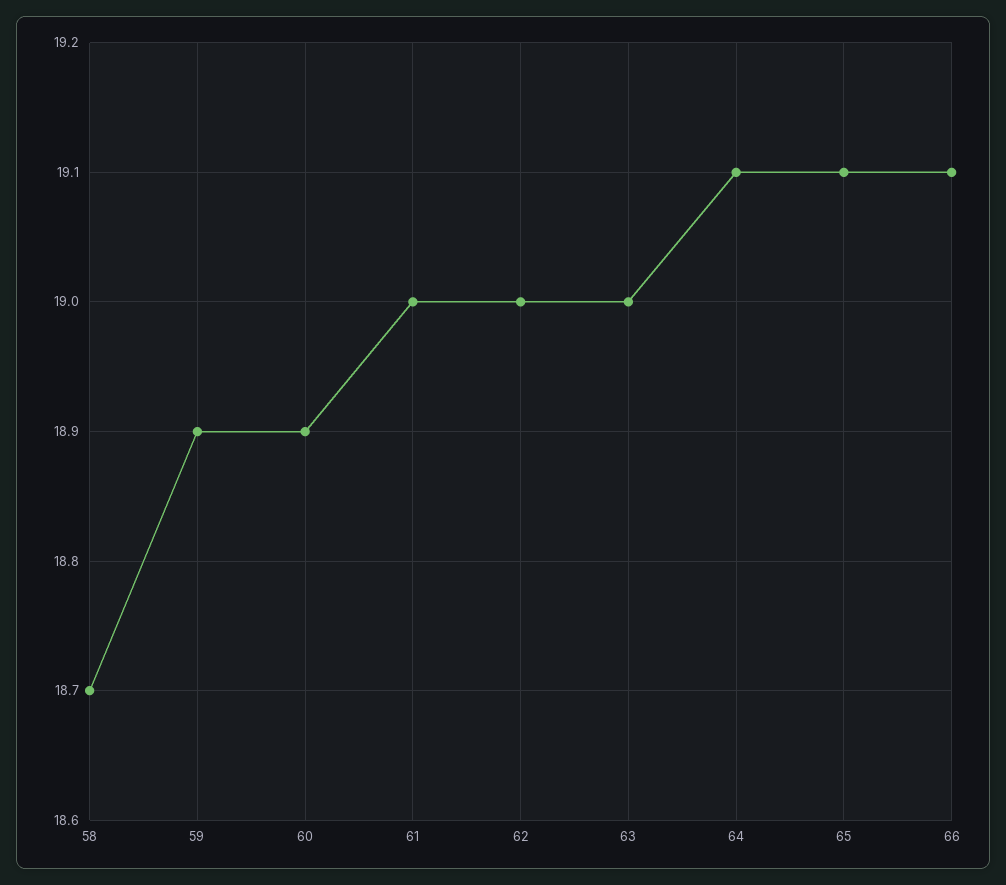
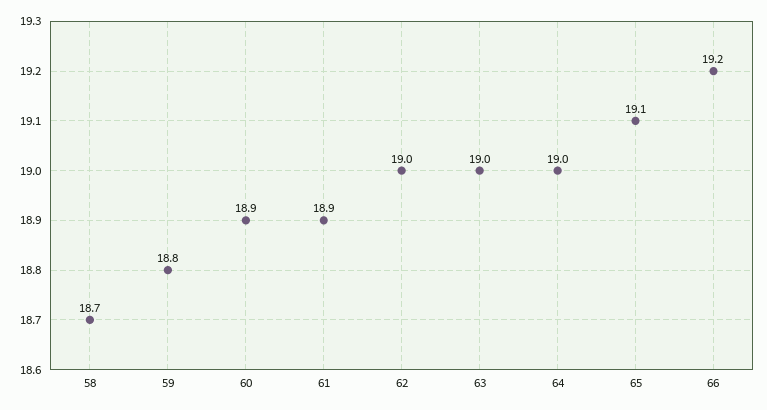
  {
    "58": 18.7,
-   "59": 18.9,
+   "59": 18.8,
    "60": 18.9,
-   "61": 19,
+   "61": 18.9,
    "62": 19,
    "63": 19,
-   "64": 19.1,
+   "64": 19,
    "65": 19.1,
-   "66": 19.1
+   "66": 19.2
  }

